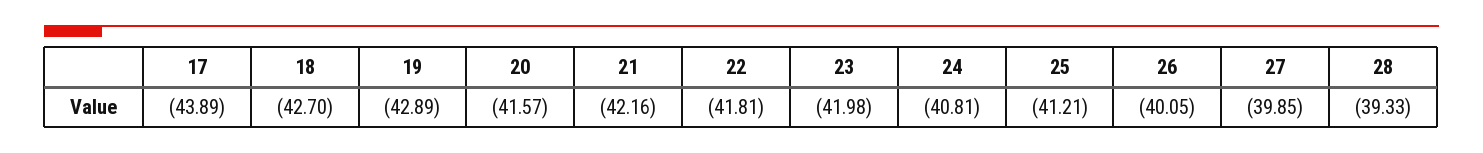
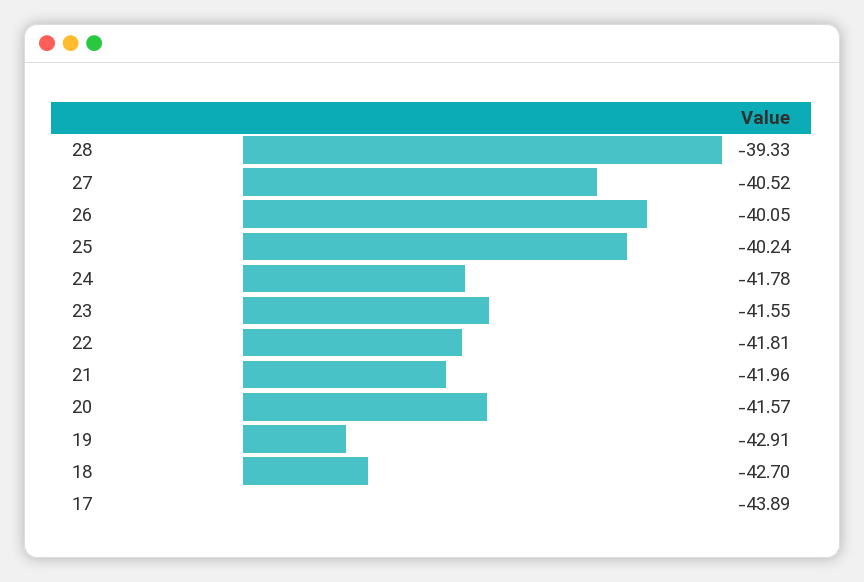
  {
    "17": -43.89,
    "18": -42.7,
-   "19": -42.89,
+   "19": -42.91,
    "20": -41.57,
-   "21": -42.16,
+   "21": -41.96,
    "22": -41.81,
-   "23": -41.98,
+   "23": -41.55,
-   "24": -40.81,
+   "24": -41.78,
-   "25": -41.21,
+   "25": -40.24,
    "26": -40.05,
-   "27": -39.85,
+   "27": -40.52,
    "28": -39.33
  }

